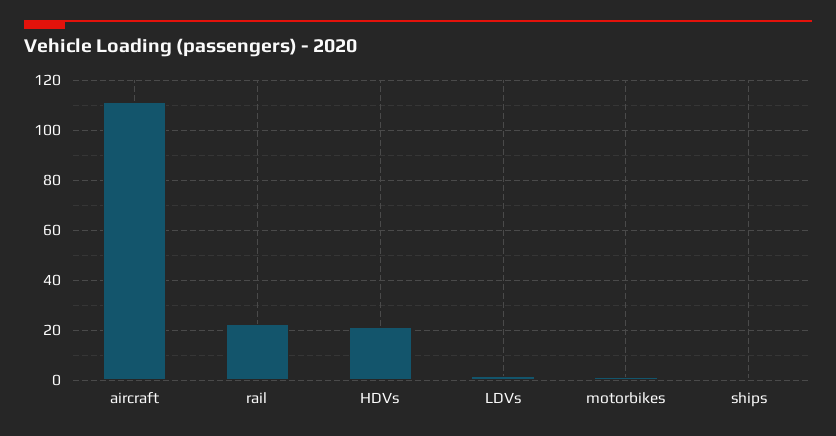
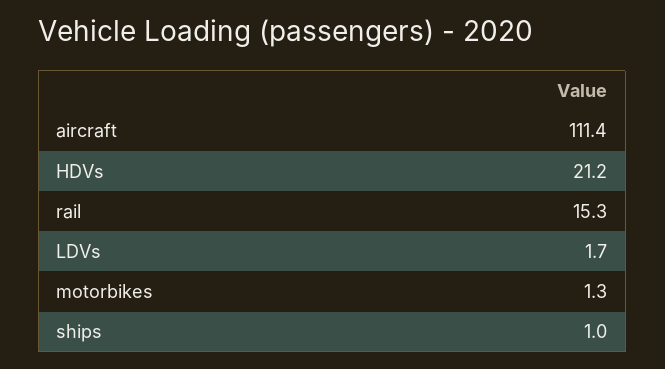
  {
    "aircraft": 111.4,
-   "rail": 22.5,
+   "rail": 15.3,
    "HDVs": 21.2,
    "LDVs": 1.7,
    "motorbikes": 1.3,
    "ships": 1
  }

